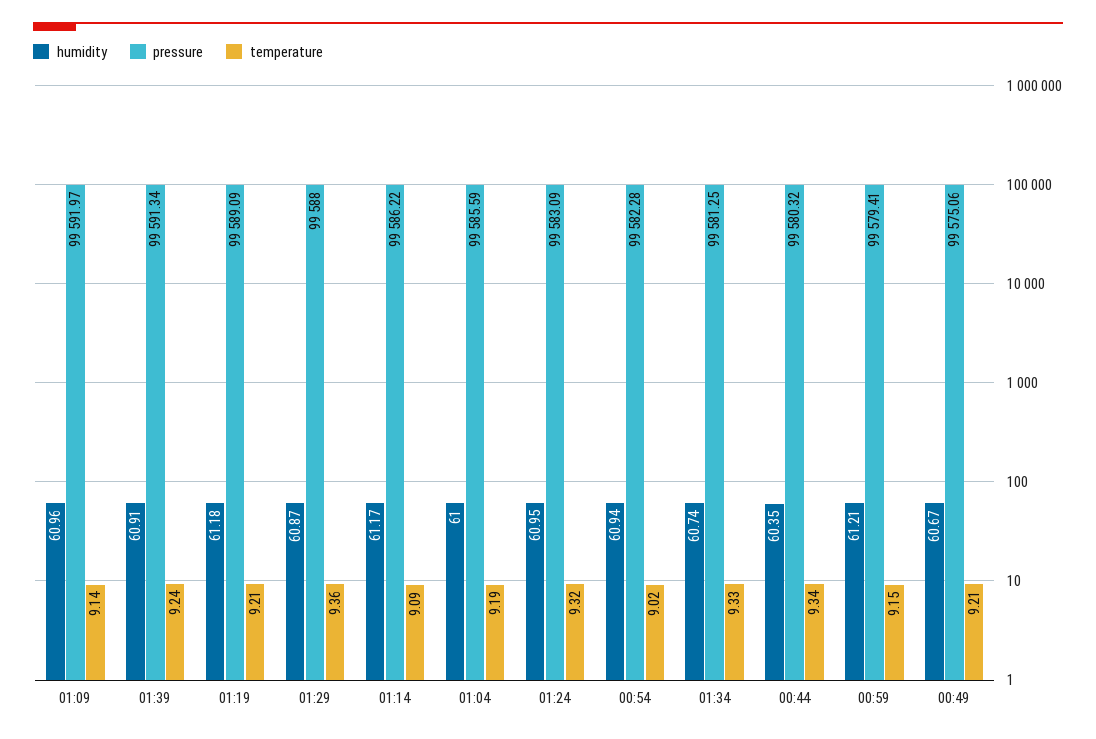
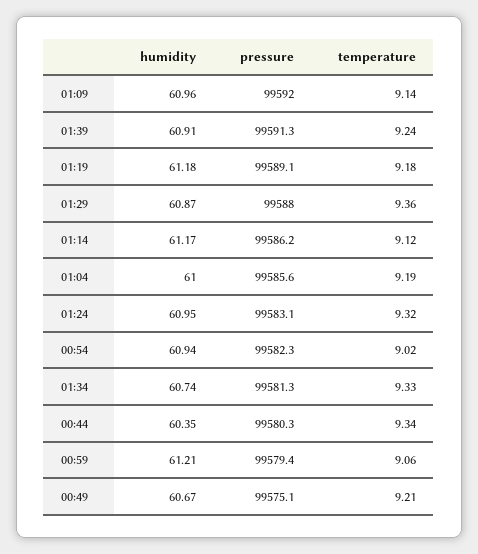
  {
    "humidity": {
      "01:09": 60.96,
      "01:39": 60.91,
      "01:19": 61.18,
      "01:29": 60.87,
      "01:14": 61.17,
      "01:04": 61,
      "01:24": 60.95,
      "00:54": 60.94,
      "01:34": 60.74,
      "00:44": 60.35,
      "00:59": 61.21,
      "00:49": 60.67
    },
    "pressure": {
      "01:09": 99591.97,
      "01:39": 99591.34,
      "01:19": 99589.09,
      "01:29": 99588,
      "01:14": 99586.22,
      "01:04": 99585.59,
      "01:24": 99583.09,
      "00:54": 99582.28,
      "01:34": 99581.25,
      "00:44": 99580.32,
      "00:59": 99579.41,
      "00:49": 99575.06
    },
    "temperature": {
      "01:09": 9.14,
      "01:39": 9.24,
-     "01:19": 9.21,
+     "01:19": 9.18,
      "01:29": 9.36,
-     "01:14": 9.09,
+     "01:14": 9.12,
      "01:04": 9.19,
      "01:24": 9.32,
      "00:54": 9.02,
      "01:34": 9.33,
      "00:44": 9.34,
-     "00:59": 9.15,
+     "00:59": 9.06,
      "00:49": 9.21
    }
  }

